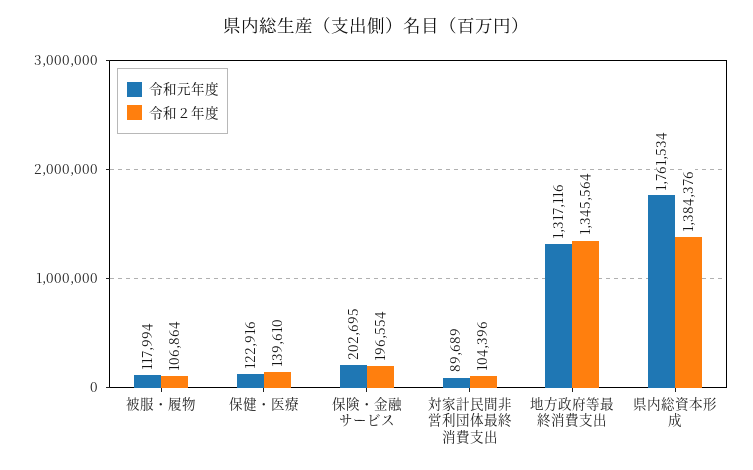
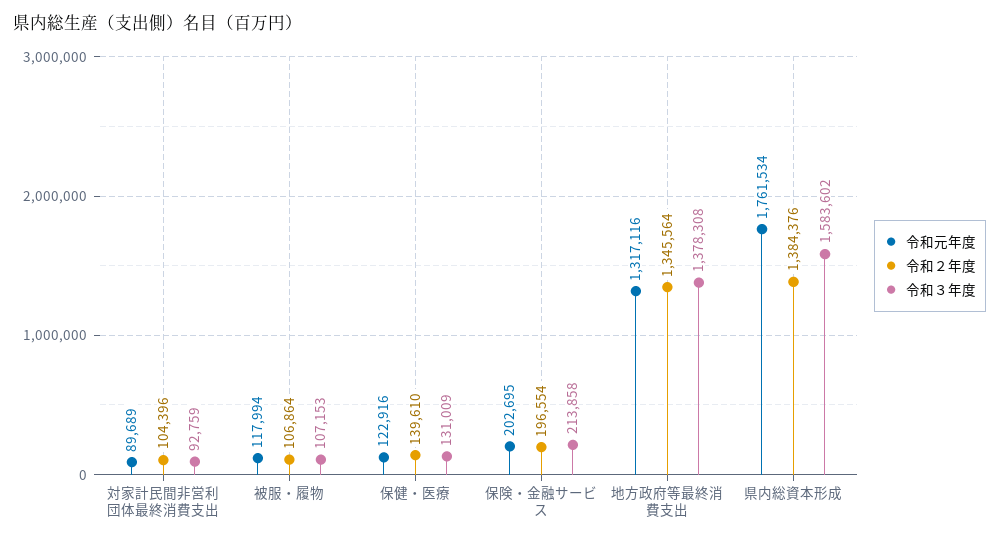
  {
    "令和元年度": {
      "被服・履物": 117994,
      "保健・医療": 122916,
      "保険・金融サービス": 202695,
      "対家計民間非営利団体最終消費支出": 89689,
      "地方政府等最終消費支出": 1317116,
      "県内総資本形成": 1761534
    },
    "令和２年度": {
      "被服・履物": 106864,
      "保健・医療": 139610,
      "保険・金融サービス": 196554,
      "対家計民間非営利団体最終消費支出": 104396,
      "地方政府等最終消費支出": 1345564,
      "県内総資本形成": 1384376
-   }
+   },
+   "令和３年度": {
+     "対家計民間非営利団体最終消費支出": 92759,
+     "被服・履物": 107153,
+     "保健・医療": 131009,
+     "保険・金融サービス": 213858,
+     "地方政府等最終消費支出": 1378308,
+     "県内総資本形成": 1583602
+   }
  }

